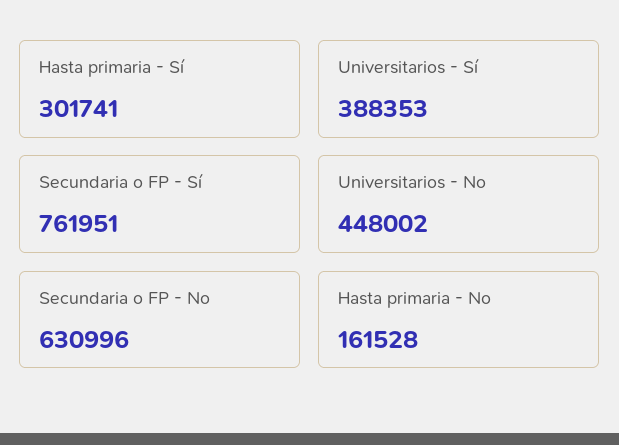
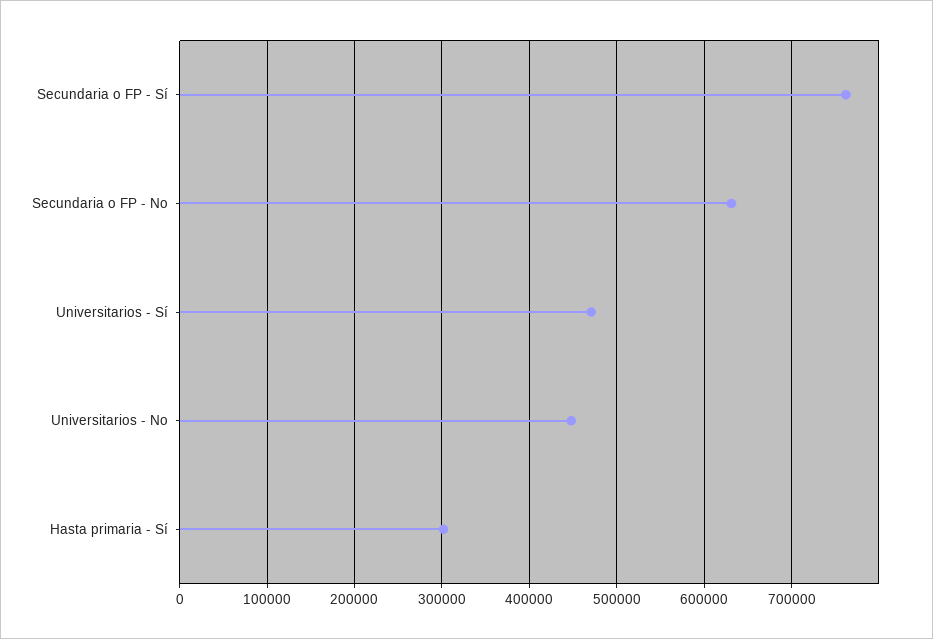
  {
    "Hasta primaria - Sí": 301741,
-   "Universitarios - Sí": 388353,
+   "Universitarios - Sí": 470000,
    "Secundaria o FP - Sí": 761951,
    "Universitarios - No": 448002,
-   "Secundaria o FP - No": 630996,
+   "Secundaria o FP - No": 630996
-   "Hasta primaria - No": 161528
  }

